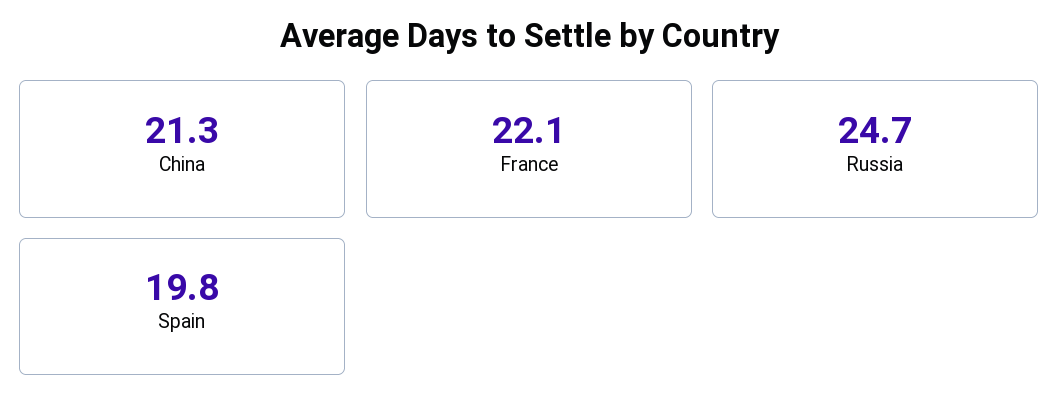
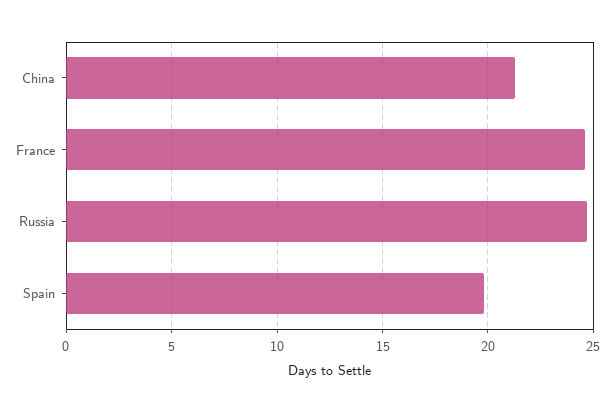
  {
    "China": 21.3,
-   "France": 22.1,
+   "France": 24.5,
    "Russia": 24.7,
    "Spain": 19.8
  }

